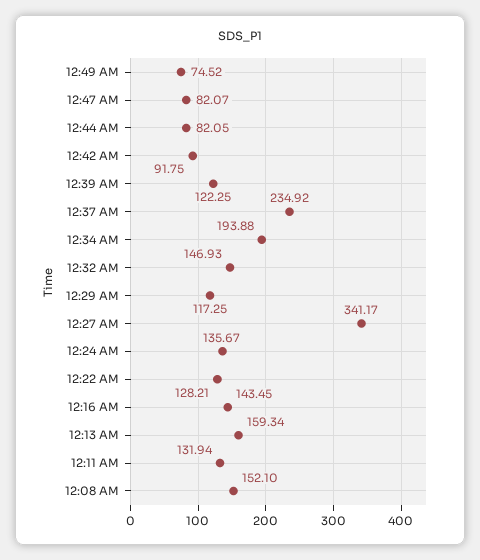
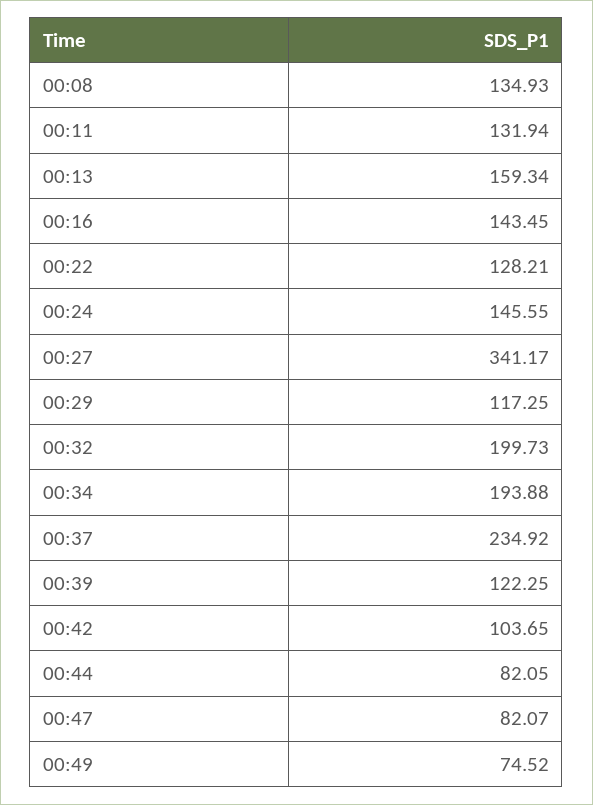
  {
    "12:49 AM": 74.52,
    "12:47 AM": 82.07,
    "12:44 AM": 82.05,
-   "12:42 AM": 91.75,
+   "12:42 AM": 103.65,
    "12:39 AM": 122.25,
    "12:37 AM": 234.92,
    "12:34 AM": 193.88,
-   "12:32 AM": 146.93,
+   "12:32 AM": 199.73,
    "12:29 AM": 117.25,
    "12:27 AM": 341.17,
-   "12:24 AM": 135.67,
+   "12:24 AM": 145.55,
    "12:22 AM": 128.21,
    "12:16 AM": 143.45,
    "12:13 AM": 159.34,
    "12:11 AM": 131.94,
-   "12:08 AM": 152.1
+   "12:08 AM": 134.93
  }

